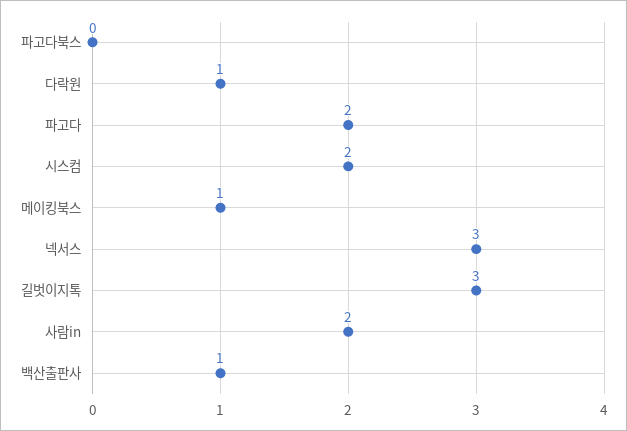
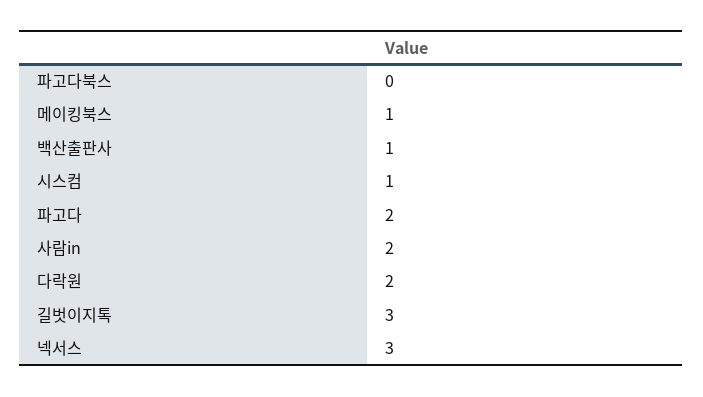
  {
    "파고다북스": 0,
-   "다락원": 1,
+   "다락원": 2,
    "파고다": 2,
-   "시스컴": 2,
+   "시스컴": 1,
    "메이킹북스": 1,
    "넥서스": 3,
    "길벗이지톡": 3,
    "사람in": 2,
    "백산출판사": 1
  }

